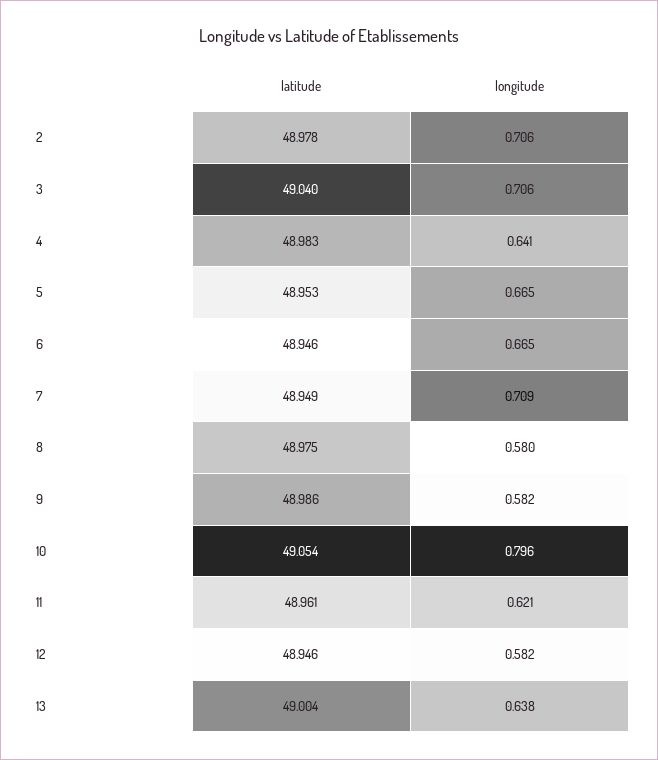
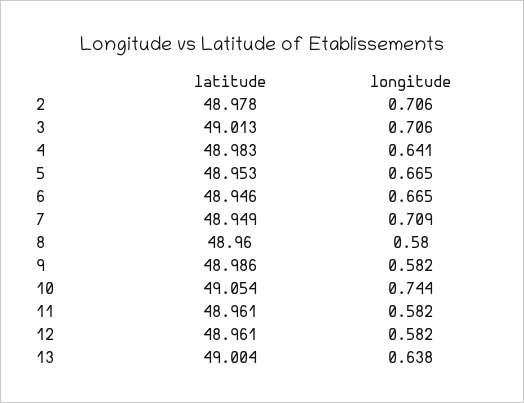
  {
    "latitude": {
      "2": 48.978,
-     "3": 49.04,
+     "3": 49.013,
      "4": 48.983,
      "5": 48.953,
      "6": 48.946,
      "7": 48.949,
-     "8": 48.975,
+     "8": 48.96,
      "9": 48.986,
      "10": 49.054,
      "11": 48.961,
-     "12": 48.946,
+     "12": 48.961,
      "13": 49.004
    },
    "longitude": {
      "2": 0.706,
      "3": 0.706,
      "4": 0.641,
      "5": 0.665,
      "6": 0.665,
      "7": 0.709,
      "8": 0.58,
      "9": 0.582,
-     "10": 0.796,
+     "10": 0.744,
-     "11": 0.621,
+     "11": 0.582,
      "12": 0.582,
      "13": 0.638
    }
  }

